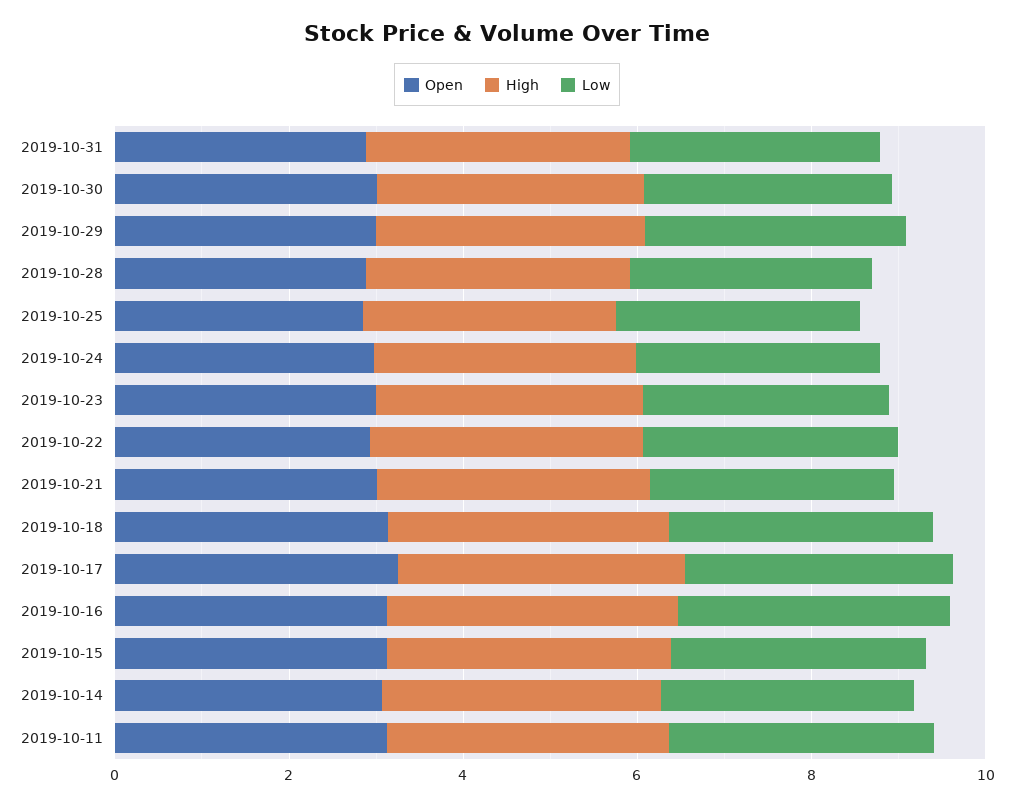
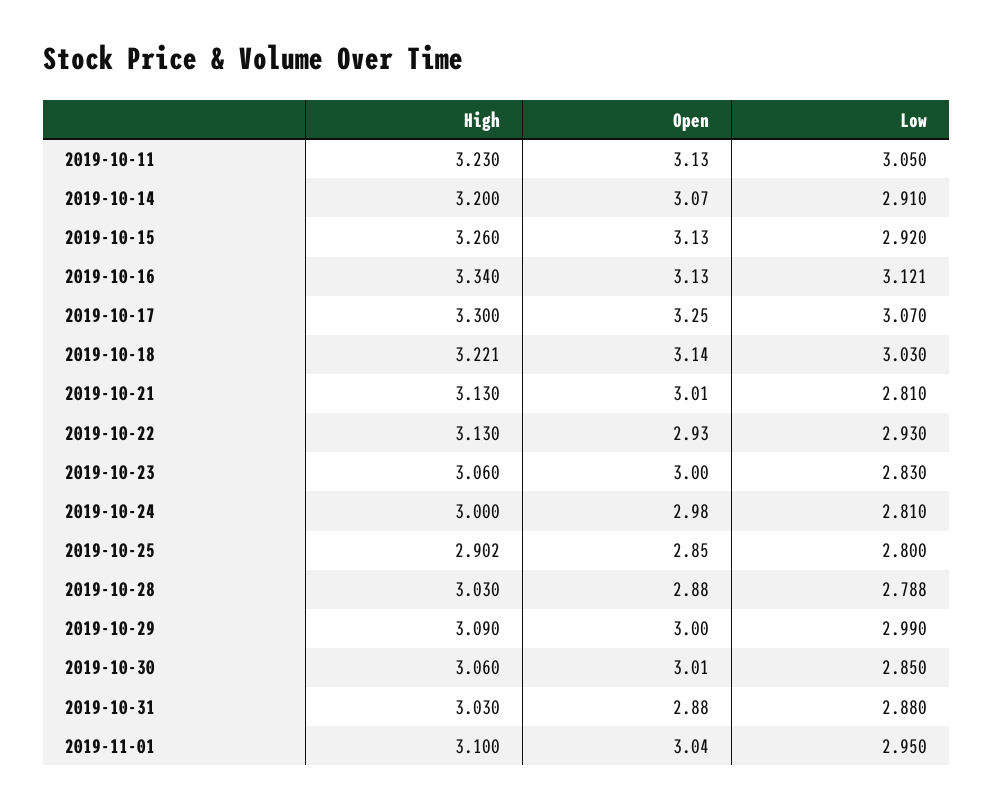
  {
    "Open": {
      "2019-10-31": 2.88,
      "2019-10-30": 3.01,
      "2019-10-29": 3,
      "2019-10-28": 2.88,
      "2019-10-25": 2.85,
      "2019-10-24": 2.98,
      "2019-10-23": 3,
      "2019-10-22": 2.93,
      "2019-10-21": 3.01,
      "2019-10-18": 3.14,
      "2019-10-17": 3.25,
      "2019-10-16": 3.13,
      "2019-10-15": 3.13,
      "2019-10-14": 3.07,
-     "2019-10-11": 3.13
+     "2019-10-11": 3.13,
+     "2019-11-01": 3.04
    },
    "High": {
      "2019-10-31": 3.03,
      "2019-10-30": 3.06,
      "2019-10-29": 3.09,
      "2019-10-28": 3.03,
      "2019-10-25": 2.902,
      "2019-10-24": 3,
      "2019-10-23": 3.06,
      "2019-10-22": 3.13,
      "2019-10-21": 3.13,
      "2019-10-18": 3.221,
      "2019-10-17": 3.3,
      "2019-10-16": 3.34,
      "2019-10-15": 3.26,
      "2019-10-14": 3.2,
-     "2019-10-11": 3.23
+     "2019-10-11": 3.23,
+     "2019-11-01": 3.1
    },
    "Low": {
      "2019-10-31": 2.88,
      "2019-10-30": 2.85,
      "2019-10-29": 2.99,
      "2019-10-28": 2.788,
      "2019-10-25": 2.8,
      "2019-10-24": 2.81,
      "2019-10-23": 2.83,
      "2019-10-22": 2.93,
      "2019-10-21": 2.81,
      "2019-10-18": 3.03,
      "2019-10-17": 3.07,
      "2019-10-16": 3.121,
      "2019-10-15": 2.92,
      "2019-10-14": 2.91,
-     "2019-10-11": 3.05
+     "2019-10-11": 3.05,
+     "2019-11-01": 2.95
    }
  }

